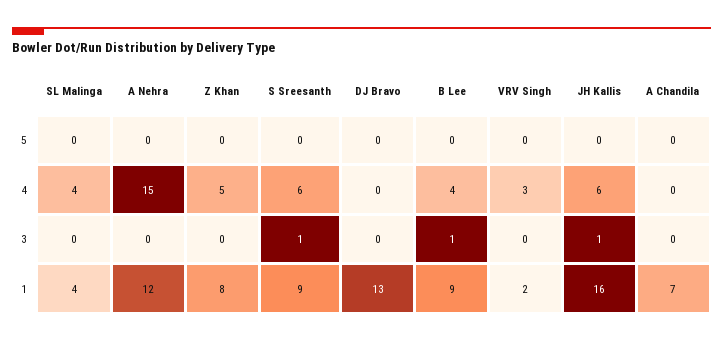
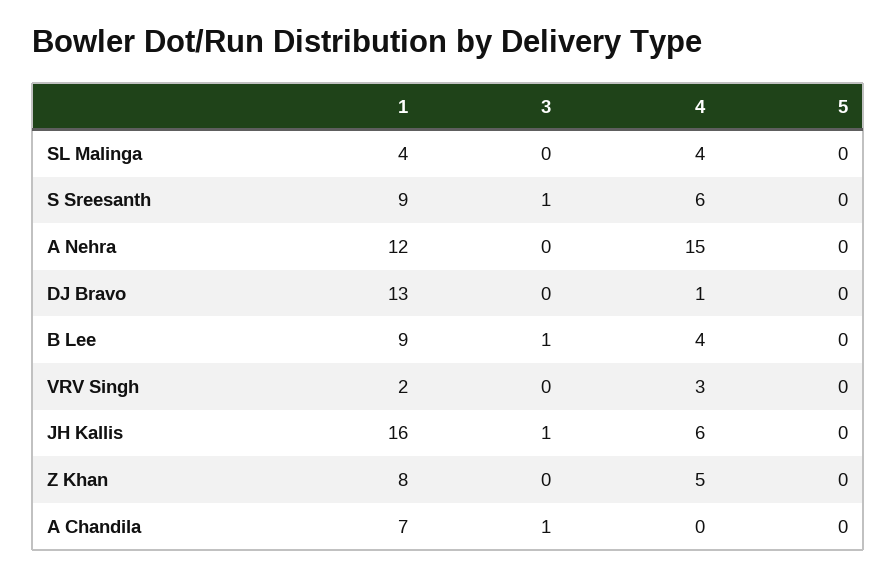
  {
    "SL Malinga": {
      "5": 0,
      "4": 4,
      "3": 0,
      "1": 4
    },
    "A Nehra": {
      "5": 0,
      "4": 15,
      "3": 0,
      "1": 12
    },
    "Z Khan": {
      "5": 0,
      "4": 5,
      "3": 0,
      "1": 8
    },
    "S Sreesanth": {
      "5": 0,
      "4": 6,
      "3": 1,
      "1": 9
    },
    "DJ Bravo": {
      "5": 0,
-     "4": 0,
+     "4": 1,
      "3": 0,
      "1": 13
    },
    "B Lee": {
      "5": 0,
      "4": 4,
      "3": 1,
      "1": 9
    },
    "VRV Singh": {
      "5": 0,
      "4": 3,
      "3": 0,
      "1": 2
    },
    "JH Kallis": {
      "5": 0,
      "4": 6,
      "3": 1,
      "1": 16
    },
    "A Chandila": {
      "5": 0,
      "4": 0,
-     "3": 0,
+     "3": 1,
      "1": 7
    }
  }

